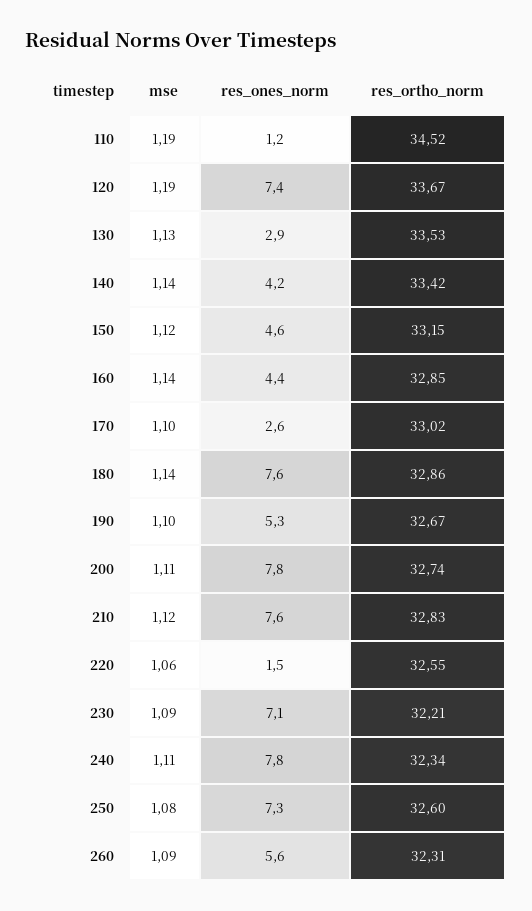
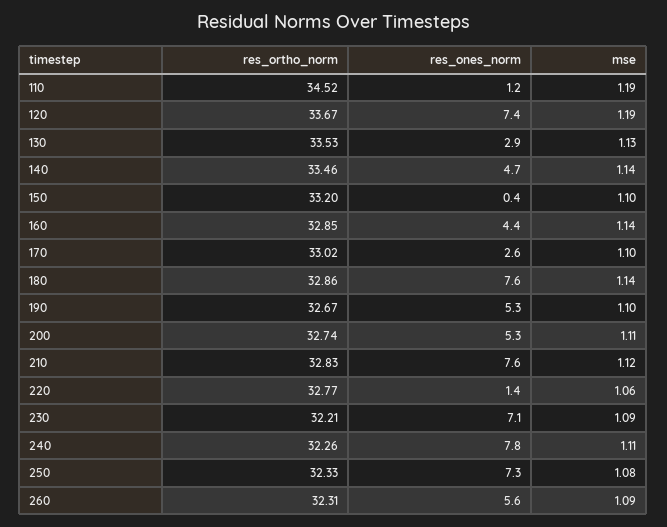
  {
    "mse": {
      "110": 1.19,
      "120": 1.19,
      "130": 1.13,
      "140": 1.14,
-     "150": 1.12,
+     "150": 1.1,
      "160": 1.14,
      "170": 1.1,
      "180": 1.14,
      "190": 1.1,
      "200": 1.11,
      "210": 1.12,
      "220": 1.06,
      "230": 1.09,
      "240": 1.11,
      "250": 1.08,
      "260": 1.09
    },
    "res_ones_norm": {
      "110": 1.2,
      "120": 7.4,
      "130": 2.9,
-     "140": 4.2,
+     "140": 4.7,
-     "150": 4.6,
+     "150": 0.4,
      "160": 4.4,
      "170": 2.6,
      "180": 7.6,
      "190": 5.3,
-     "200": 7.8,
+     "200": 5.3,
      "210": 7.6,
-     "220": 1.5,
+     "220": 1.4,
      "230": 7.1,
      "240": 7.8,
      "250": 7.3,
      "260": 5.6
    },
    "res_ortho_norm": {
      "110": 34.52,
      "120": 33.67,
      "130": 33.53,
-     "140": 33.42,
+     "140": 33.46,
-     "150": 33.15,
+     "150": 33.2,
      "160": 32.85,
      "170": 33.02,
      "180": 32.86,
      "190": 32.67,
      "200": 32.74,
      "210": 32.83,
-     "220": 32.55,
+     "220": 32.77,
      "230": 32.21,
-     "240": 32.34,
+     "240": 32.26,
-     "250": 32.6,
+     "250": 32.33,
      "260": 32.31
    }
  }

